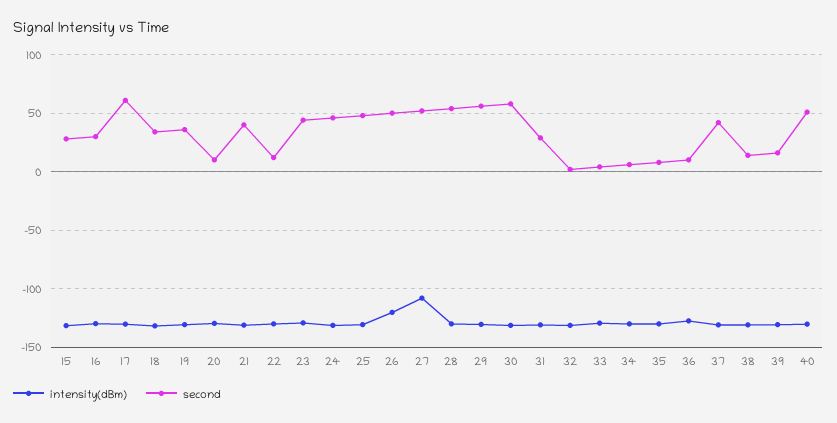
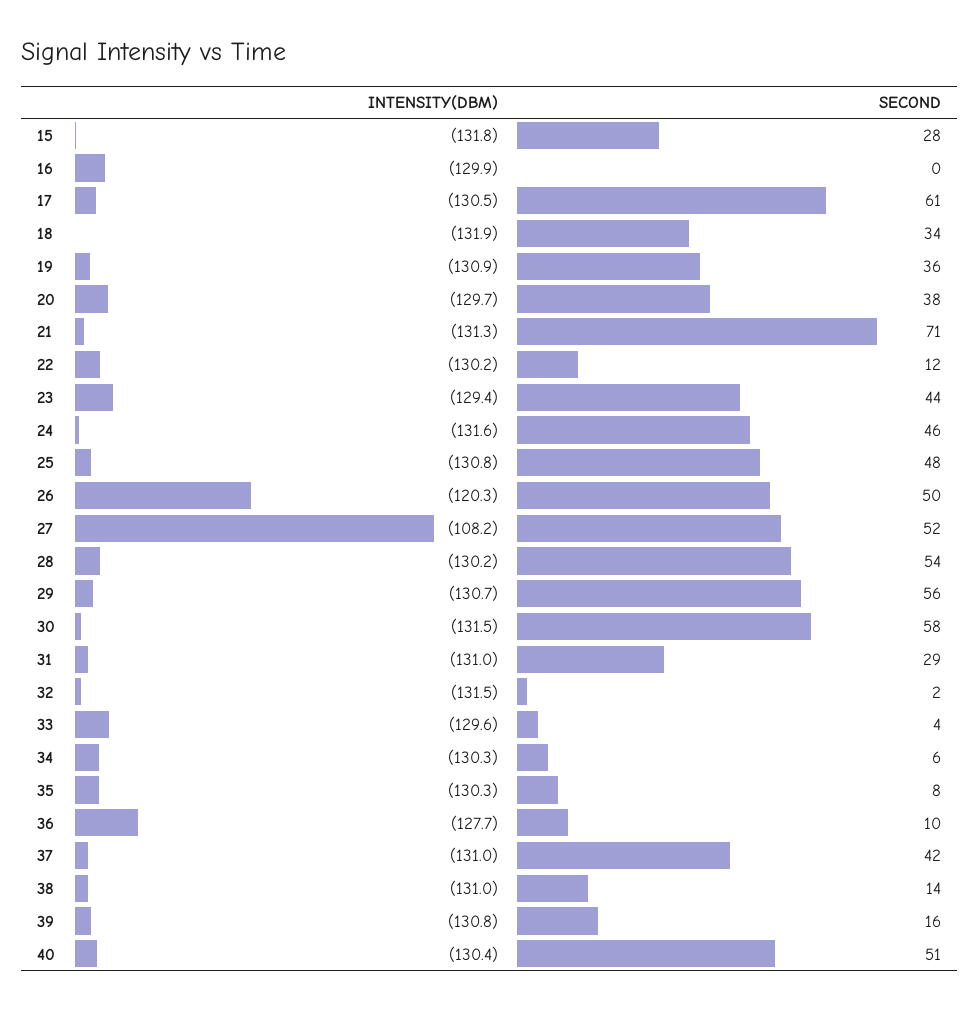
  {
    "intensity(dBm)": {
      "15": -131.8,
      "16": -129.9,
      "17": -130.5,
      "18": -131.9,
      "19": -130.9,
      "20": -129.7,
      "21": -131.3,
      "22": -130.2,
      "23": -129.4,
      "24": -131.6,
      "25": -130.8,
      "26": -120.3,
      "27": -108.2,
      "28": -130.2,
      "29": -130.7,
      "30": -131.5,
      "31": -131,
      "32": -131.5,
      "33": -129.6,
      "34": -130.3,
      "35": -130.3,
      "36": -127.7,
      "37": -131,
      "38": -131,
      "39": -130.8,
      "40": -130.4
    },
    "second": {
      "15": 28,
-     "16": 30,
+     "16": 0,
      "17": 61,
      "18": 34,
      "19": 36,
-     "20": 10,
+     "20": 38,
-     "21": 40,
+     "21": 71,
      "22": 12,
      "23": 44,
      "24": 46,
      "25": 48,
      "26": 50,
      "27": 52,
      "28": 54,
      "29": 56,
      "30": 58,
      "31": 29,
      "32": 2,
      "33": 4,
      "34": 6,
      "35": 8,
      "36": 10,
      "37": 42,
      "38": 14,
      "39": 16,
      "40": 51
    }
  }

